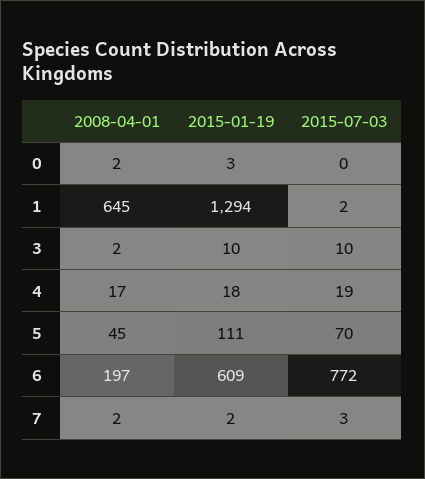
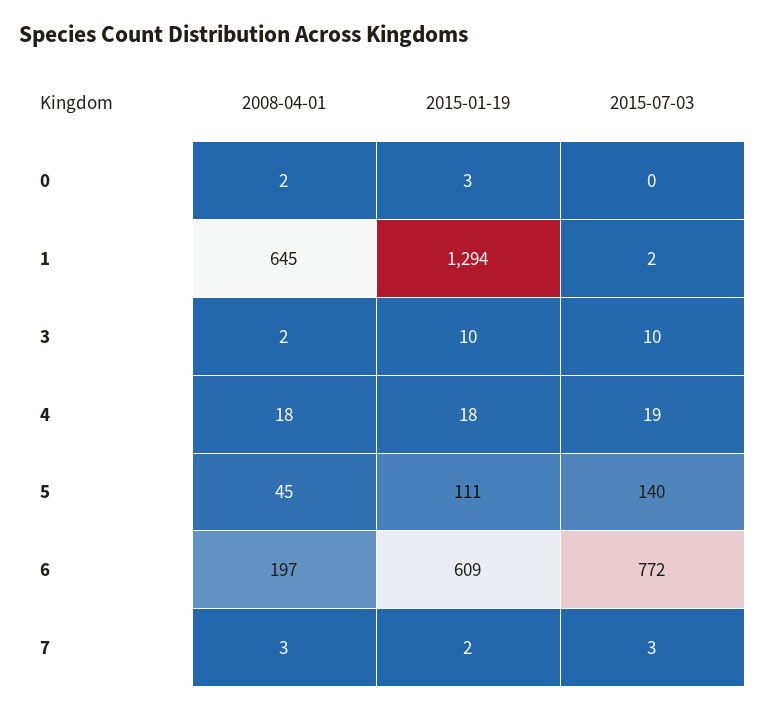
  {
    "2008-04-01": {
      "0": 2,
      "1": 645,
      "3": 2,
-     "4": 17,
+     "4": 18,
      "5": 45,
      "6": 197,
-     "7": 2
+     "7": 3
    },
    "2015-01-19": {
      "0": 3,
      "1": 1294,
      "3": 10,
      "4": 18,
      "5": 111,
      "6": 609,
      "7": 2
    },
    "2015-07-03": {
      "0": 0,
      "1": 2,
      "3": 10,
      "4": 19,
-     "5": 70,
+     "5": 140,
      "6": 772,
      "7": 3
    }
  }

